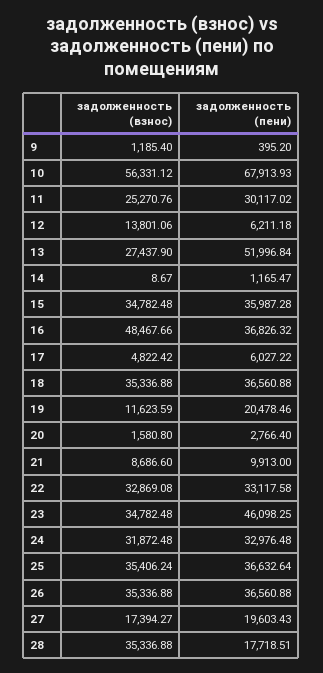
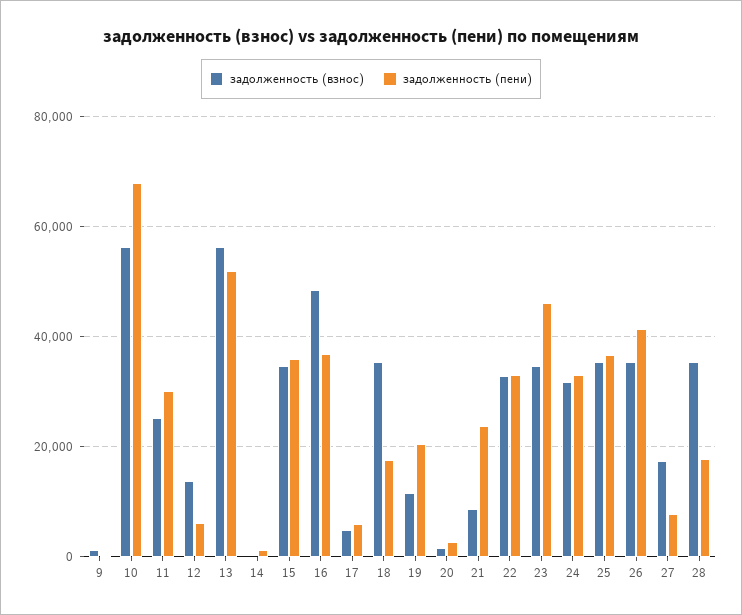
  {
    "задолженность (взнос)": {
      "9": 1185.4,
      "10": 56331.12,
      "11": 25270.76,
      "12": 13801.06,
-     "13": 27437.9,
+     "13": 56000,
      "14": 8.67,
      "15": 34782.48,
      "16": 48467.66,
      "17": 4822.42,
      "18": 35336.88,
      "19": 11623.59,
      "20": 1580.8,
      "21": 8686.6,
      "22": 32869.08,
      "23": 34782.48,
      "24": 31872.48,
      "25": 35406.24,
      "26": 35336.88,
      "27": 17394.27,
      "28": 35336.88
    },
    "задолженность (пени)": {
      "9": 395.2,
      "10": 67913.93,
      "11": 30117.02,
      "12": 6211.18,
      "13": 51996.84,
      "14": 1165.47,
      "15": 35987.28,
      "16": 36826.32,
      "17": 6027.22,
-     "18": 36560.88,
+     "18": 18000,
      "19": 20478.46,
      "20": 2766.4,
-     "21": 9913,
+     "21": 24000,
      "22": 33117.58,
      "23": 46098.25,
      "24": 32976.48,
      "25": 36632.64,
-     "26": 36560.88,
+     "26": 42000,
-     "27": 19603.43,
+     "27": 8000,
      "28": 17718.51
    }
  }

